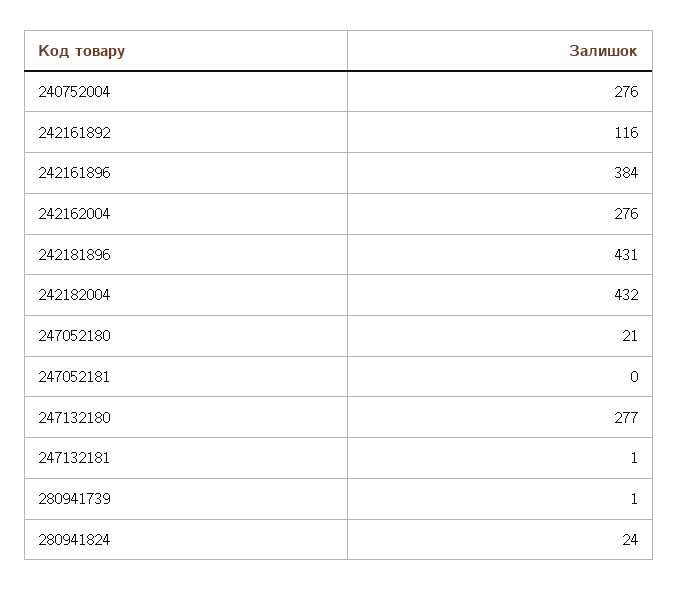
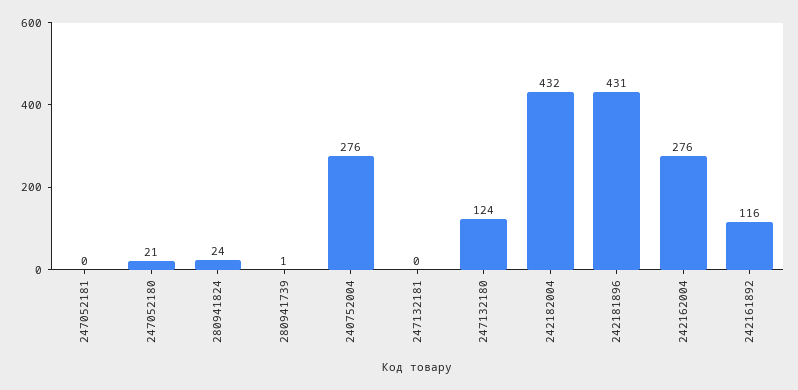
  {
    "240752004": 276,
    "242161892": 116,
-   "242161896": 384,
    "242162004": 276,
    "242181896": 431,
    "242182004": 432,
    "247052180": 21,
    "247052181": 0,
-   "247132180": 277,
+   "247132180": 124,
-   "247132181": 1,
+   "247132181": 0,
    "280941739": 1,
    "280941824": 24
  }

